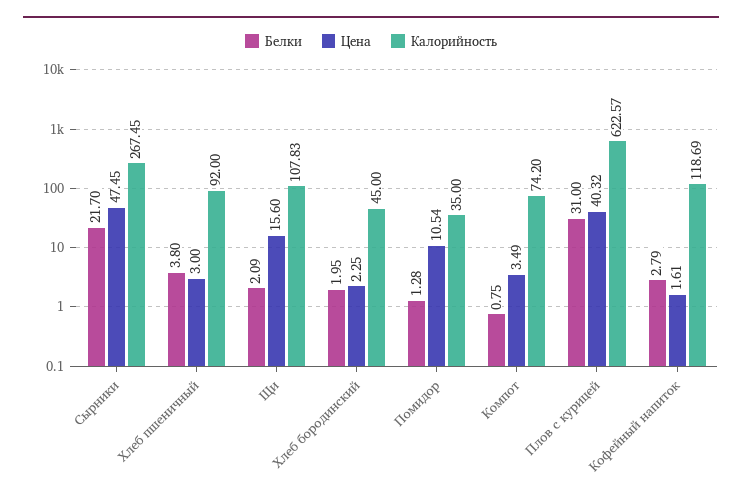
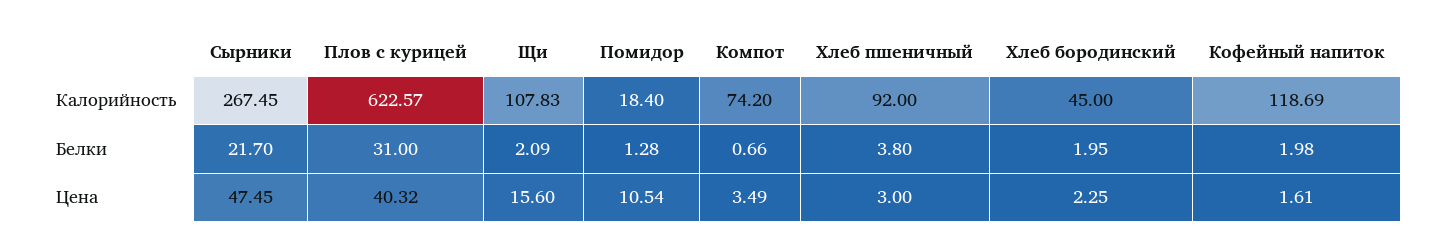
  {
    "Белки": {
      "Сырники": 21.7,
      "Хлеб пшеничный": 3.8,
      "Щи": 2.09,
      "Хлеб бородинский": 1.95,
      "Помидор": 1.28,
-     "Компот": 0.75,
+     "Компот": 0.66,
      "Плов с курицей": 31,
-     "Кофейный напиток": 2.79
+     "Кофейный напиток": 1.98
    },
    "Цена": {
      "Сырники": 47.45,
      "Хлеб пшеничный": 3,
      "Щи": 15.6,
      "Хлеб бородинский": 2.25,
      "Помидор": 10.54,
      "Компот": 3.49,
      "Плов с курицей": 40.32,
      "Кофейный напиток": 1.61
    },
    "Калорийность": {
      "Сырники": 267.45,
      "Хлеб пшеничный": 92,
      "Щи": 107.83,
      "Хлеб бородинский": 45,
-     "Помидор": 35,
+     "Помидор": 18.4,
      "Компот": 74.2,
      "Плов с курицей": 622.57,
      "Кофейный напиток": 118.69
    }
  }

